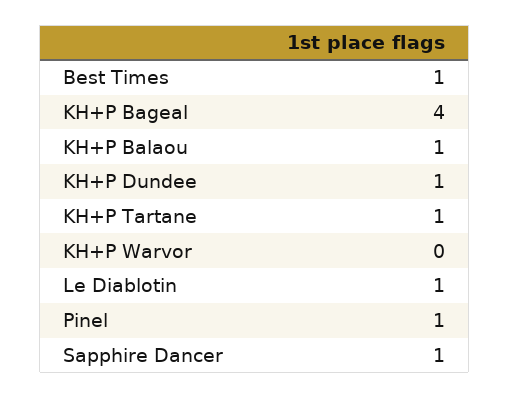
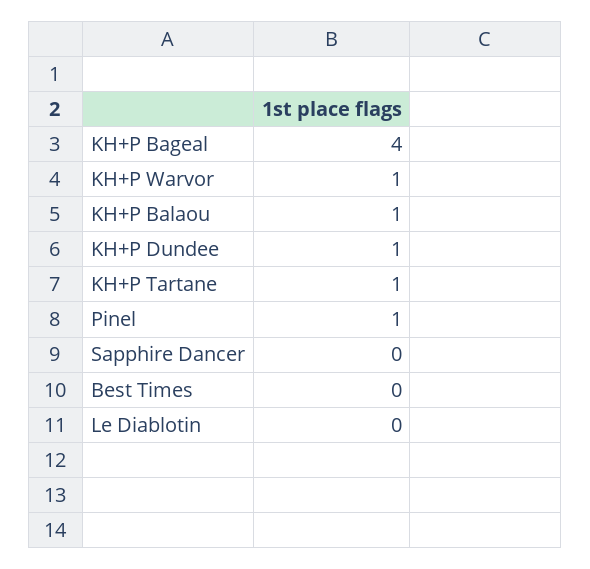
  {
-   "Best Times": 1,
+   "Best Times": 0,
    "KH+P Bageal": 4,
    "KH+P Balaou": 1,
    "KH+P Dundee": 1,
    "KH+P Tartane": 1,
-   "KH+P Warvor": 0,
+   "KH+P Warvor": 1,
-   "Le Diablotin": 1,
+   "Le Diablotin": 0,
    "Pinel": 1,
-   "Sapphire Dancer": 1
+   "Sapphire Dancer": 0
  }

